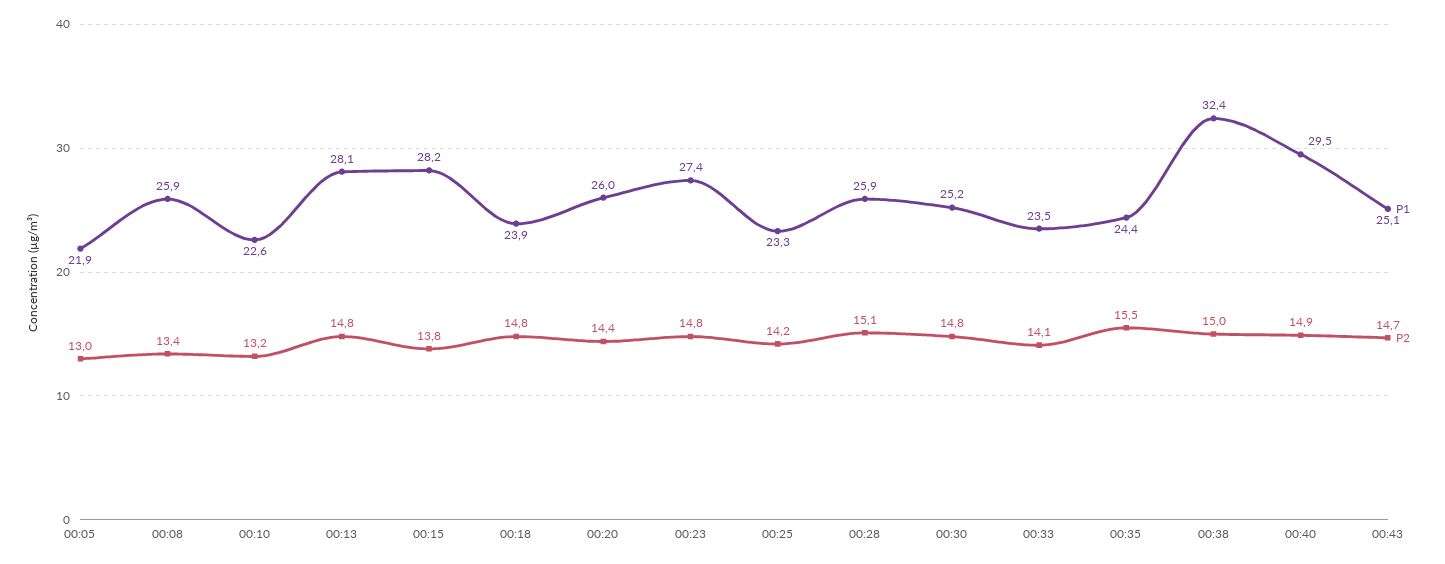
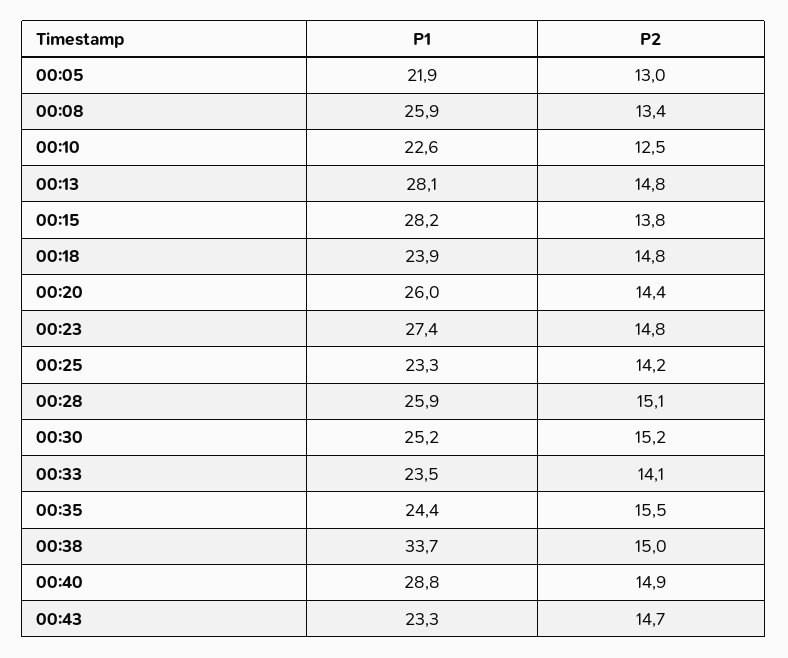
  {
    "P1": {
      "00:05": 21.9,
      "00:08": 25.9,
      "00:10": 22.6,
      "00:13": 28.1,
      "00:15": 28.2,
      "00:18": 23.9,
      "00:20": 26,
      "00:23": 27.4,
      "00:25": 23.3,
      "00:28": 25.9,
      "00:30": 25.2,
      "00:33": 23.5,
      "00:35": 24.4,
-     "00:38": 32.4,
+     "00:38": 33.7,
-     "00:40": 29.5,
+     "00:40": 28.8,
-     "00:43": 25.1
+     "00:43": 23.3
    },
    "P2": {
      "00:05": 13,
      "00:08": 13.4,
-     "00:10": 13.2,
+     "00:10": 12.5,
      "00:13": 14.8,
      "00:15": 13.8,
      "00:18": 14.8,
      "00:20": 14.4,
      "00:23": 14.8,
      "00:25": 14.2,
      "00:28": 15.1,
-     "00:30": 14.8,
+     "00:30": 15.2,
      "00:33": 14.1,
      "00:35": 15.5,
      "00:38": 15,
      "00:40": 14.9,
      "00:43": 14.7
    }
  }

